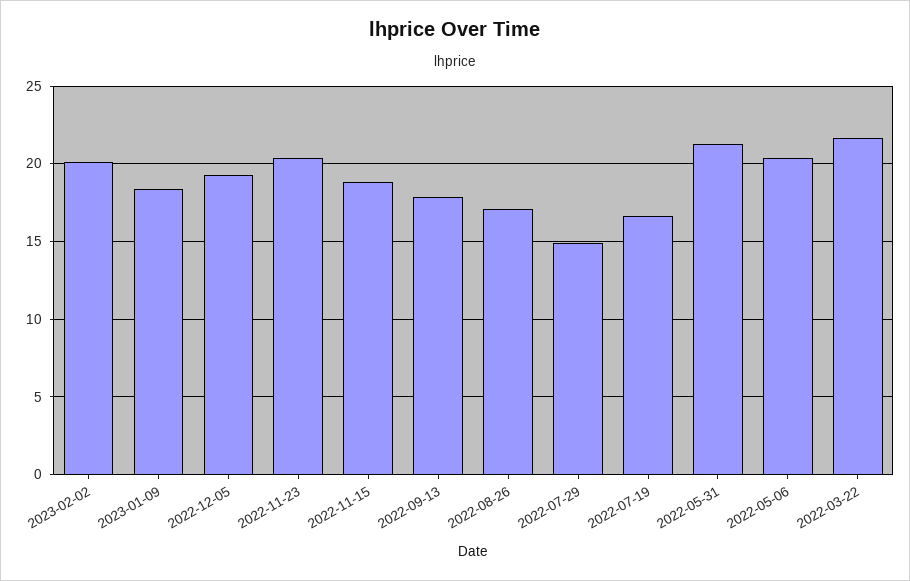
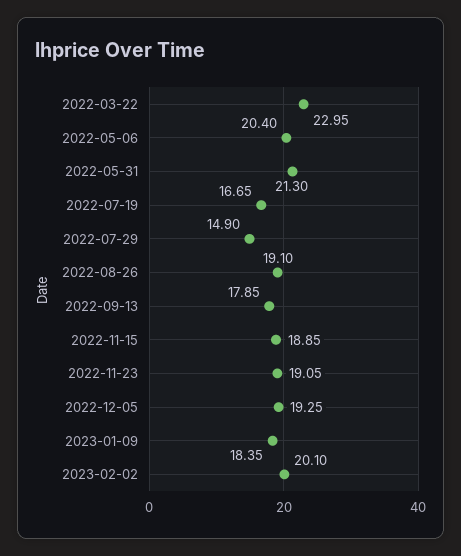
  {
    "2023-02-02": 20.1,
    "2023-01-09": 18.35,
    "2022-12-05": 19.25,
-   "2022-11-23": 20.5,
+   "2022-11-23": 19.05,
    "2022-11-15": 18.85,
    "2022-09-13": 17.85,
-   "2022-08-26": 17,
+   "2022-08-26": 19.1,
    "2022-07-29": 14.9,
    "2022-07-19": 16.65,
    "2022-05-31": 21.3,
    "2022-05-06": 20.4,
-   "2022-03-22": 21.5
+   "2022-03-22": 22.95
  }

